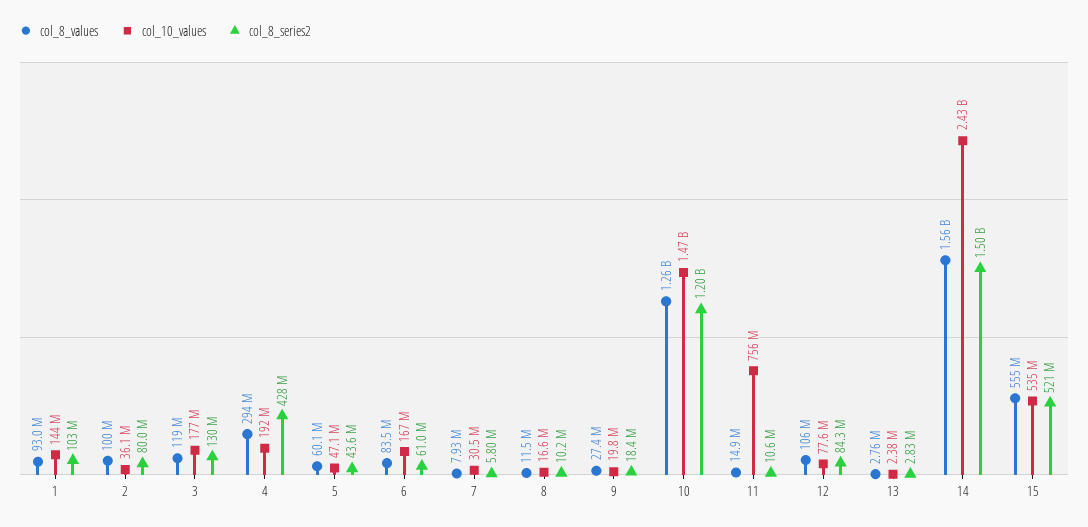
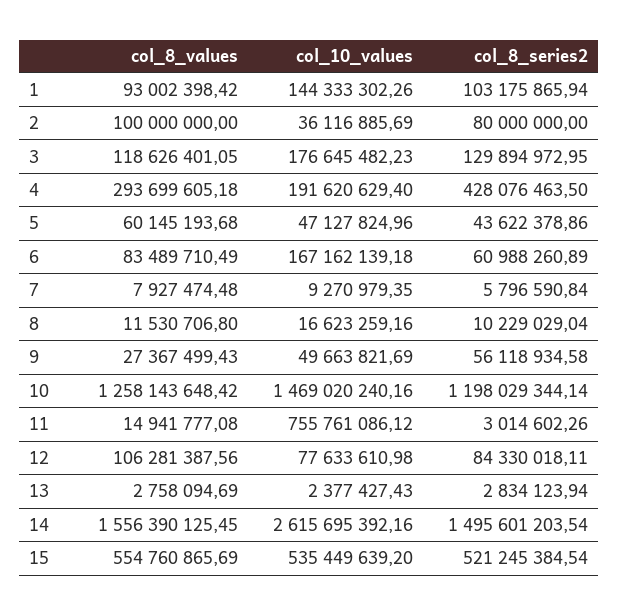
  {
    "col_8_values": {
      "1": 93002398.42,
      "2": 100000000,
      "3": 118626401.05,
      "4": 293699605.18,
      "5": 60145193.68,
      "6": 83489710.49,
      "7": 7927474.48,
      "8": 11530706.8,
      "9": 27367499.43,
      "10": 1258143648.42,
      "11": 14941777.08,
      "12": 106281387.56,
      "13": 2758094.69,
      "14": 1556390125.45,
      "15": 554760865.69
    },
    "col_10_values": {
      "1": 144333302.26,
      "2": 36116885.69,
      "3": 176645482.23,
      "4": 191620629.4,
      "5": 47127824.96,
      "6": 167162139.18,
-     "7": 30500000,
+     "7": 9270979.35,
      "8": 16623259.16,
-     "9": 19800000,
+     "9": 49663821.69,
      "10": 1469020240.16,
      "11": 755761086.12,
      "12": 77633610.98,
      "13": 2377427.43,
-     "14": 2430000000,
+     "14": 2615695392.16,
      "15": 535449639.2
    },
    "col_8_series2": {
      "1": 103175865.94,
      "2": 80000000,
      "3": 129894972.95,
      "4": 428076463.5,
      "5": 43622378.86,
      "6": 60988260.89,
      "7": 5796590.84,
      "8": 10229029.04,
-     "9": 18400000,
+     "9": 56118934.58,
      "10": 1198029344.14,
-     "11": 10600000,
+     "11": 3014602.26,
      "12": 84330018.11,
      "13": 2834123.94,
      "14": 1495601203.54,
      "15": 521245384.54
    }
  }

